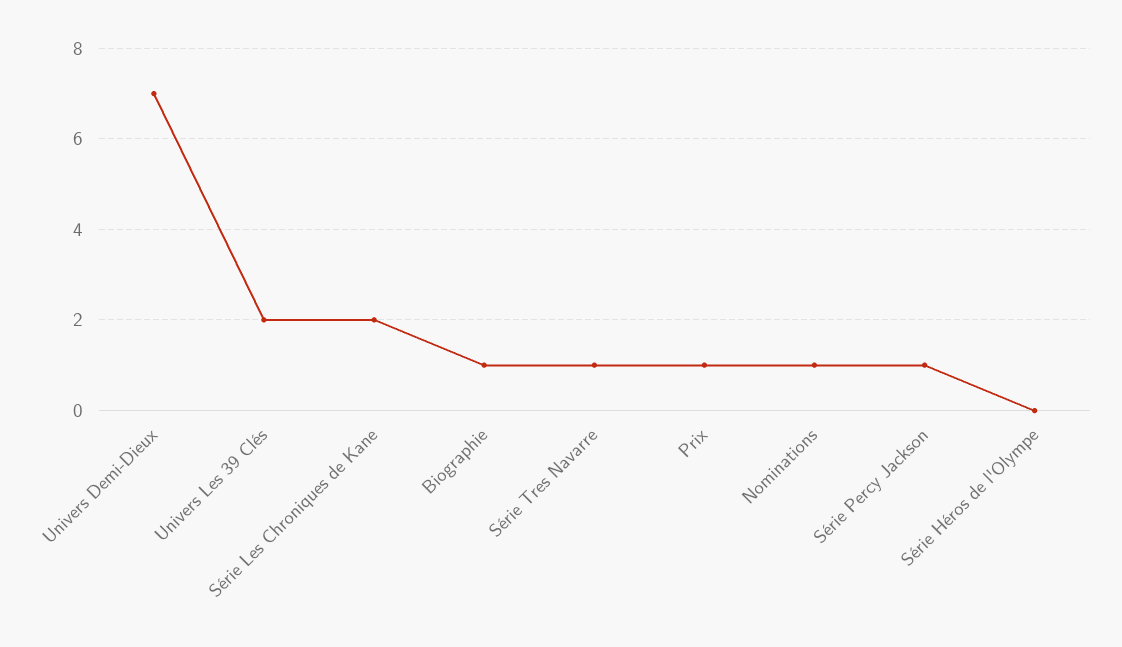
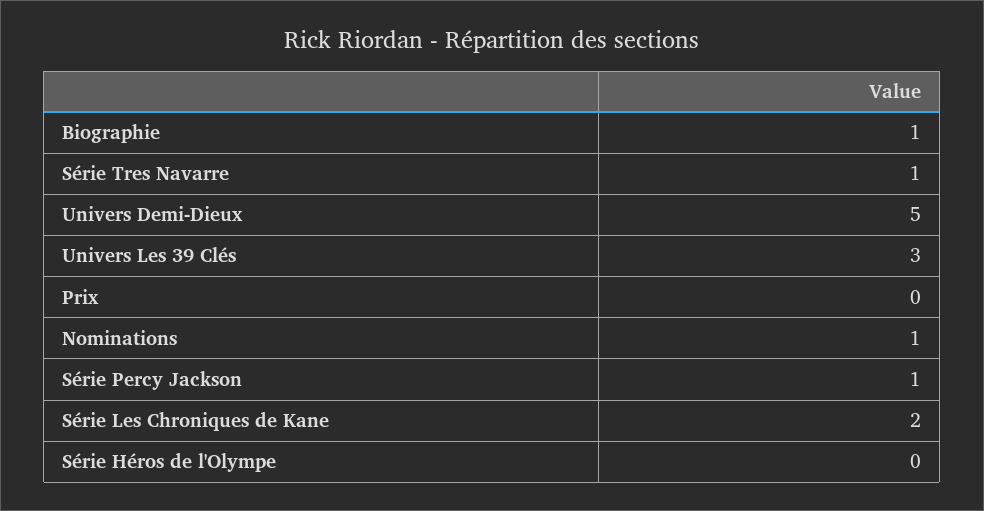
  {
-   "Univers Demi-Dieux": 7,
+   "Univers Demi-Dieux": 5,
-   "Univers Les 39 Clés": 2,
+   "Univers Les 39 Clés": 3,
    "Série Les Chroniques de Kane": 2,
    "Biographie": 1,
    "Série Tres Navarre": 1,
-   "Prix": 1,
+   "Prix": 0,
    "Nominations": 1,
    "Série Percy Jackson": 1,
    "Série Héros de l'Olympe": 0
  }

